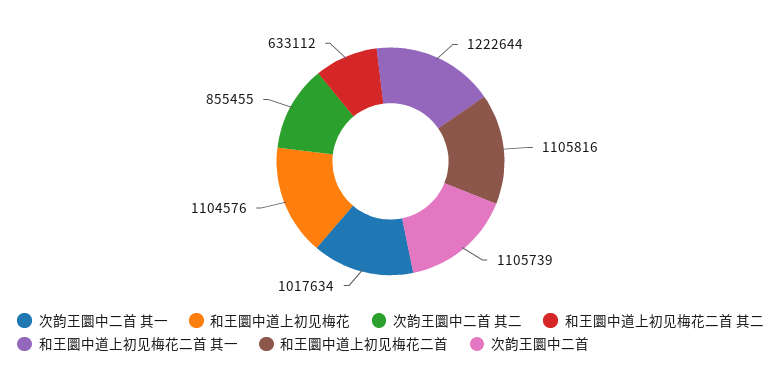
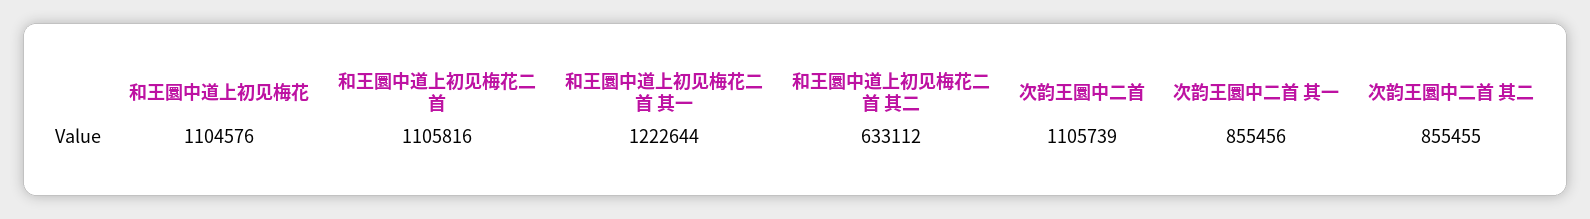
  {
-   "次韵王圜中二首 其一": 1017634,
+   "次韵王圜中二首 其一": 855456,
    "和王圜中道上初见梅花": 1104576,
    "次韵王圜中二首 其二": 855455,
    "和王圜中道上初见梅花二首 其二": 633112,
    "和王圜中道上初见梅花二首 其一": 1222644,
    "和王圜中道上初见梅花二首": 1105816,
    "次韵王圜中二首": 1105739
  }

